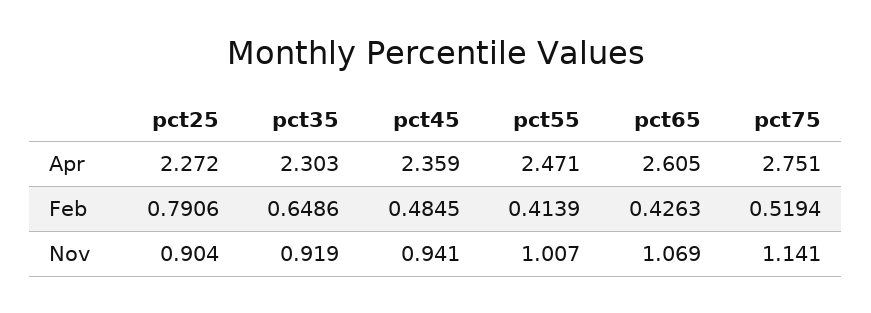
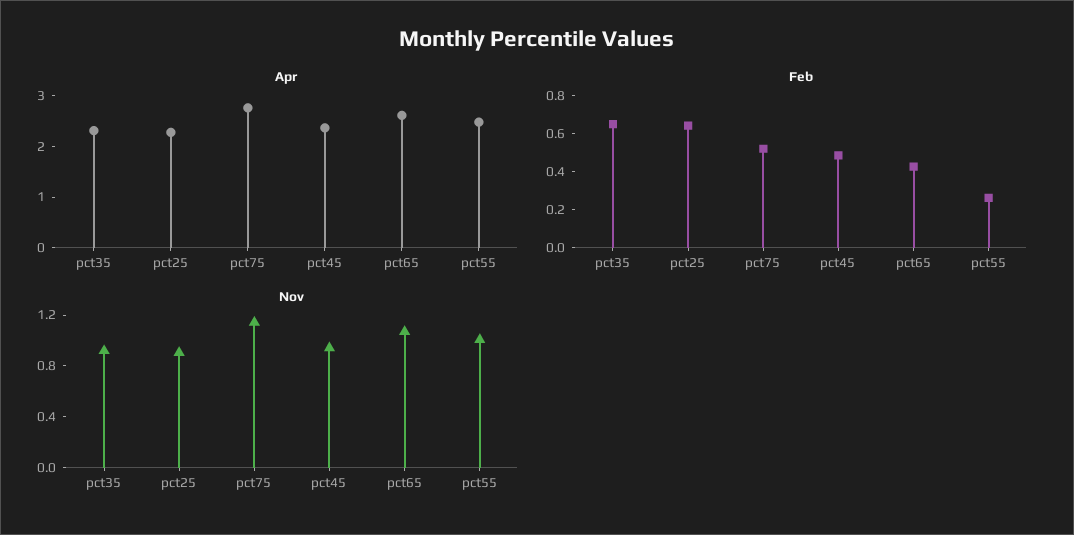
  {
    "Apr": {
      "pct25": 2.272,
      "pct35": 2.303,
      "pct45": 2.359,
      "pct55": 2.471,
      "pct65": 2.605,
      "pct75": 2.751
    },
    "Feb": {
-     "pct25": 0.7906,
+     "pct25": 0.65,
      "pct35": 0.6486,
      "pct45": 0.4845,
-     "pct55": 0.4139,
+     "pct55": 0.25,
      "pct65": 0.4263,
      "pct75": 0.5194
    },
    "Nov": {
      "pct25": 0.904,
      "pct35": 0.919,
      "pct45": 0.941,
      "pct55": 1.007,
      "pct65": 1.069,
      "pct75": 1.141
    }
  }

